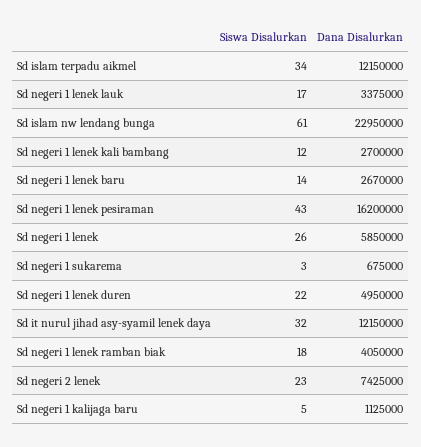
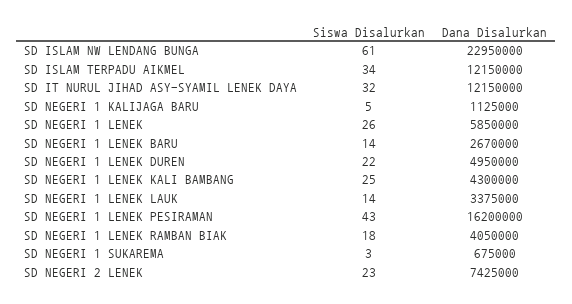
  {
    "Siswa Disalurkan": {
      "Sd islam terpadu aikmel": 34,
-     "Sd negeri 1 lenek lauk": 17,
+     "Sd negeri 1 lenek lauk": 14,
      "Sd islam nw lendang bunga": 61,
-     "Sd negeri 1 lenek kali bambang": 12,
+     "Sd negeri 1 lenek kali bambang": 25,
      "Sd negeri 1 lenek baru": 14,
      "Sd negeri 1 lenek pesiraman": 43,
      "Sd negeri 1 lenek": 26,
      "Sd negeri 1 sukarema": 3,
      "Sd negeri 1 lenek duren": 22,
      "Sd it nurul jihad asy-syamil lenek daya": 32,
      "Sd negeri 1 lenek ramban biak": 18,
      "Sd negeri 2 lenek": 23,
      "Sd negeri 1 kalijaga baru": 5
    },
    "Dana Disalurkan": {
      "Sd islam terpadu aikmel": 12150000,
      "Sd negeri 1 lenek lauk": 3375000,
      "Sd islam nw lendang bunga": 22950000,
-     "Sd negeri 1 lenek kali bambang": 2700000,
+     "Sd negeri 1 lenek kali bambang": 4300000,
      "Sd negeri 1 lenek baru": 2670000,
      "Sd negeri 1 lenek pesiraman": 16200000,
      "Sd negeri 1 lenek": 5850000,
      "Sd negeri 1 sukarema": 675000,
      "Sd negeri 1 lenek duren": 4950000,
      "Sd it nurul jihad asy-syamil lenek daya": 12150000,
      "Sd negeri 1 lenek ramban biak": 4050000,
      "Sd negeri 2 lenek": 7425000,
      "Sd negeri 1 kalijaga baru": 1125000
    }
  }

